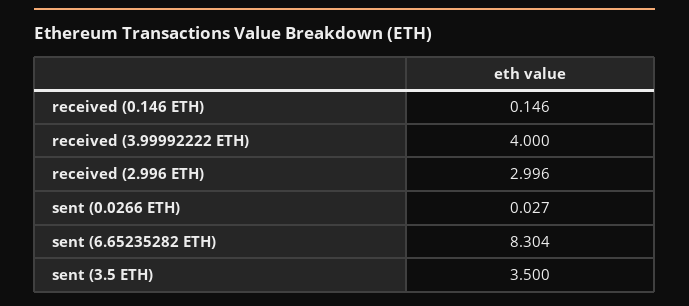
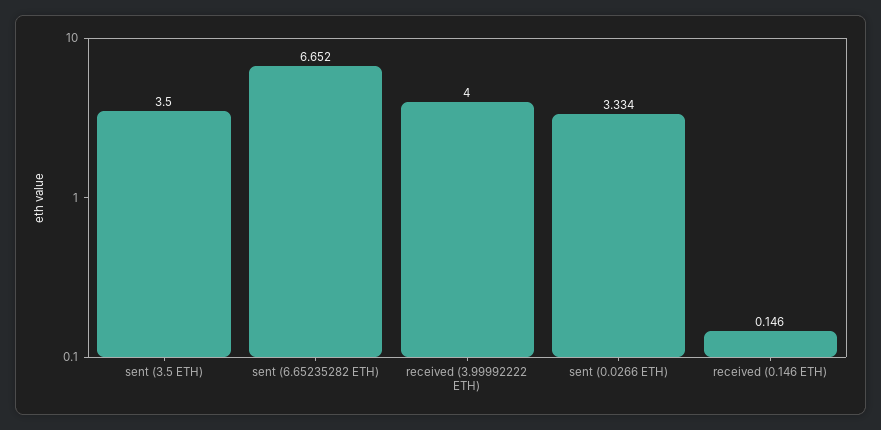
  {
    "received (0.146 ETH)": 0.146,
    "received (3.99992222 ETH)": 4,
-   "received (2.996 ETH)": 2.996,
-   "sent (0.0266 ETH)": 0.027,
+   "sent (0.0266 ETH)": 3.334,
-   "sent (6.65235282 ETH)": 8.304,
+   "sent (6.65235282 ETH)": 6.652,
    "sent (3.5 ETH)": 3.5
  }

